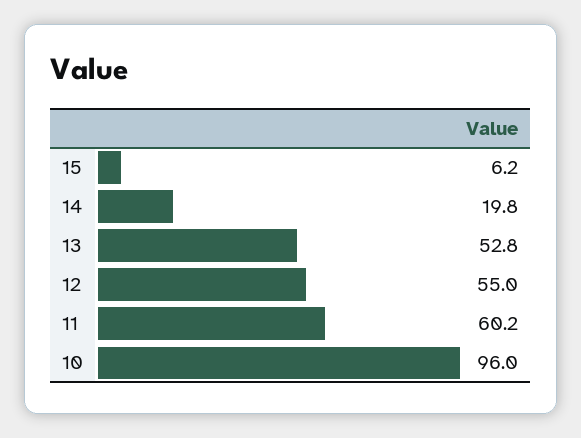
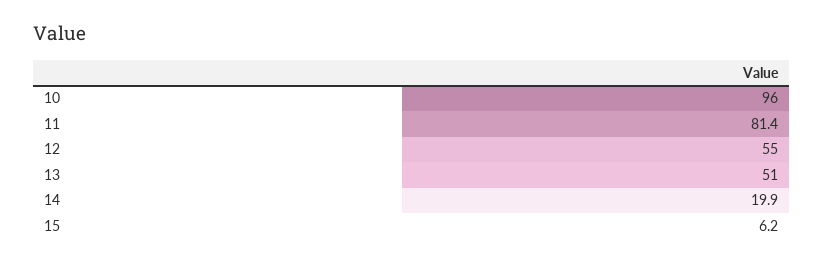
  {
    "15": 6.2,
-   "14": 19.8,
+   "14": 19.9,
-   "13": 52.8,
+   "13": 51,
    "12": 55,
-   "11": 60.2,
+   "11": 81.4,
    "10": 96
  }

